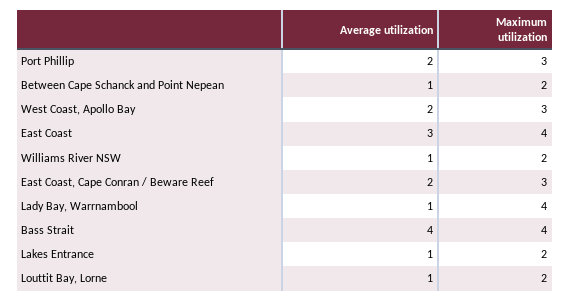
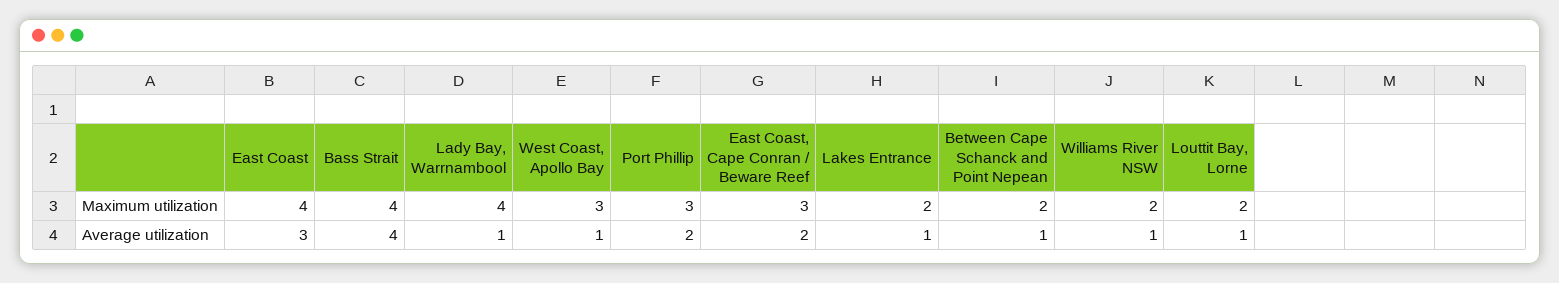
  {
    "Average utilization": {
      "Port Phillip": 2,
      "Between Cape Schanck and Point Nepean": 1,
-     "West Coast, Apollo Bay": 2,
+     "West Coast, Apollo Bay": 1,
      "East Coast": 3,
      "Williams River NSW": 1,
      "East Coast, Cape Conran / Beware Reef": 2,
      "Lady Bay, Warrnambool": 1,
      "Bass Strait": 4,
      "Lakes Entrance": 1,
      "Louttit Bay, Lorne": 1
    },
    "Maximum utilization": {
      "Port Phillip": 3,
      "Between Cape Schanck and Point Nepean": 2,
      "West Coast, Apollo Bay": 3,
      "East Coast": 4,
      "Williams River NSW": 2,
      "East Coast, Cape Conran / Beware Reef": 3,
      "Lady Bay, Warrnambool": 4,
      "Bass Strait": 4,
      "Lakes Entrance": 2,
      "Louttit Bay, Lorne": 2
    }
  }

